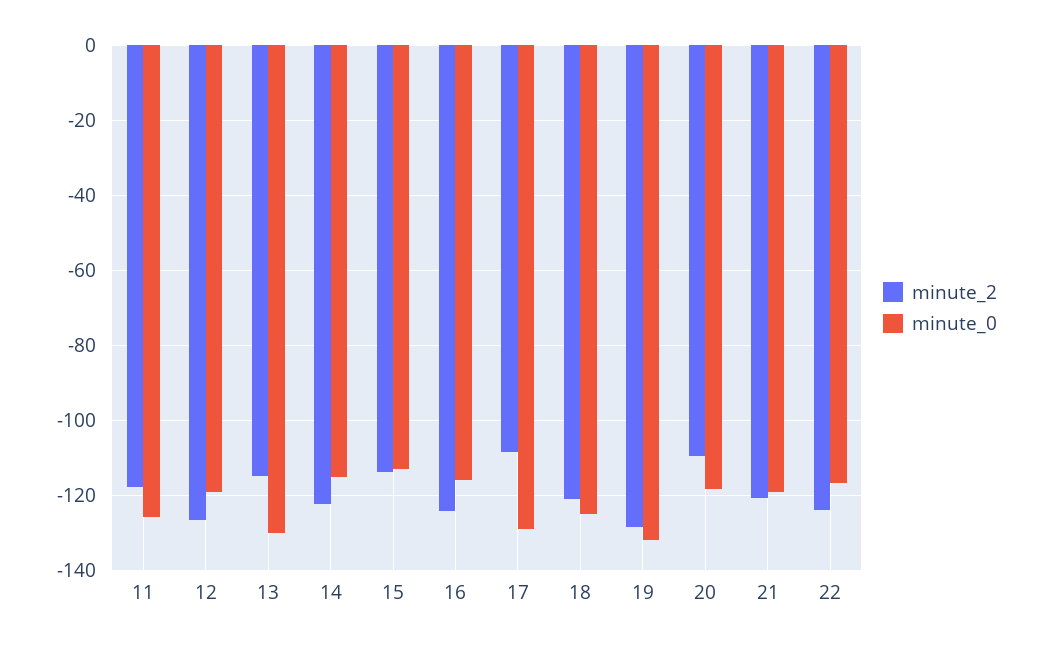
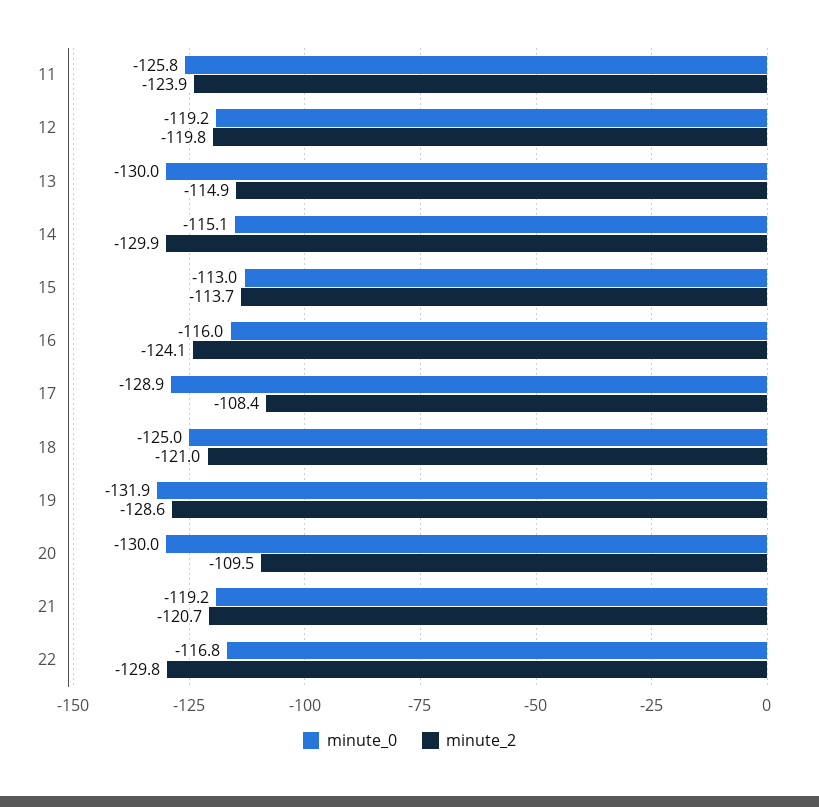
  {
    "minute_2": {
-     "11": -118,
+     "11": -123.9,
-     "12": -126,
+     "12": -119.8,
      "13": -114.9,
-     "14": -122,
+     "14": -129.9,
      "15": -113.7,
      "16": -124.1,
      "17": -108.4,
      "18": -121,
      "19": -128.6,
      "20": -109.5,
      "21": -120.7,
-     "22": -124
+     "22": -129.8
    },
    "minute_0": {
      "11": -125.8,
      "12": -119.2,
      "13": -130,
      "14": -115.1,
      "15": -113,
      "16": -116,
      "17": -128.9,
      "18": -125,
      "19": -131.9,
-     "20": -118,
+     "20": -130,
      "21": -119.2,
      "22": -116.8
    }
  }

